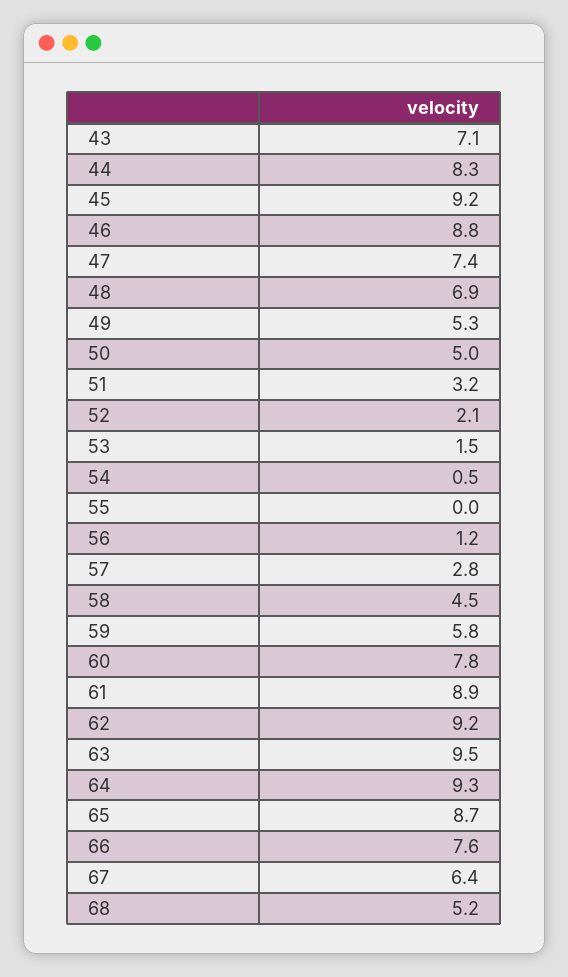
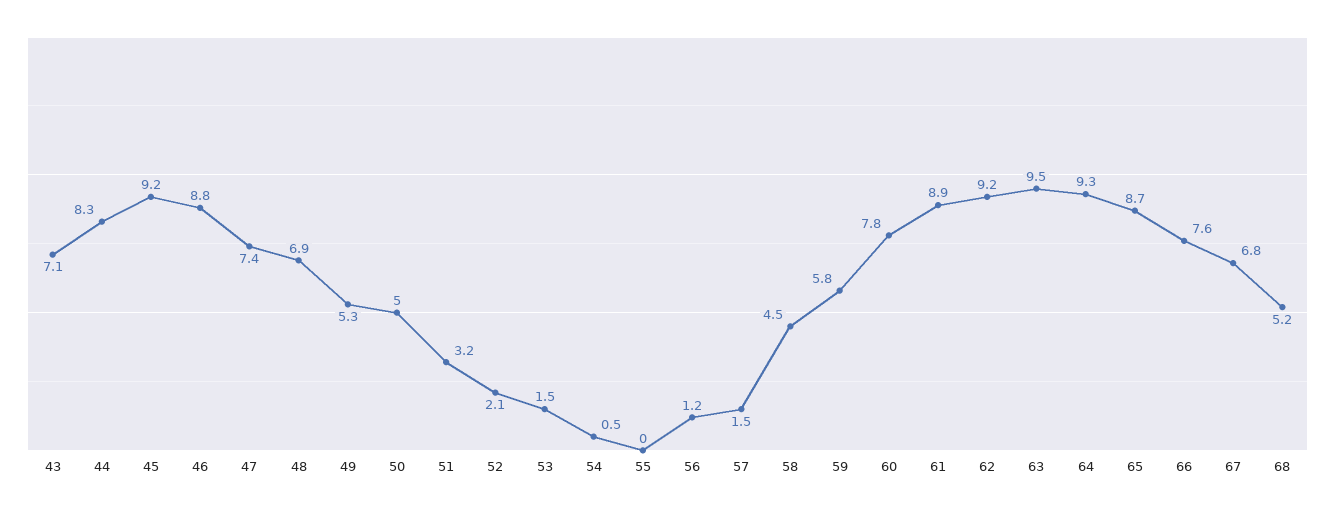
  {
    "43": 7.1,
    "44": 8.3,
    "45": 9.2,
    "46": 8.8,
    "47": 7.4,
    "48": 6.9,
    "49": 5.3,
    "50": 5,
    "51": 3.2,
    "52": 2.1,
    "53": 1.5,
    "54": 0.5,
    "55": 0,
    "56": 1.2,
-   "57": 2.8,
+   "57": 1.5,
    "58": 4.5,
    "59": 5.8,
    "60": 7.8,
    "61": 8.9,
    "62": 9.2,
    "63": 9.5,
    "64": 9.3,
    "65": 8.7,
    "66": 7.6,
-   "67": 6.4,
+   "67": 6.8,
    "68": 5.2
  }

